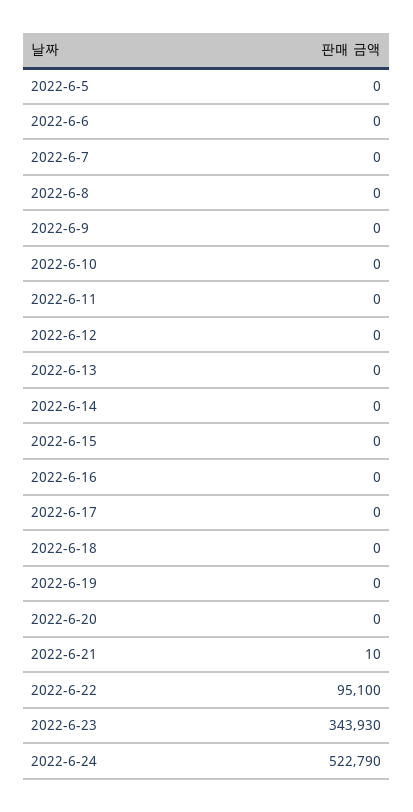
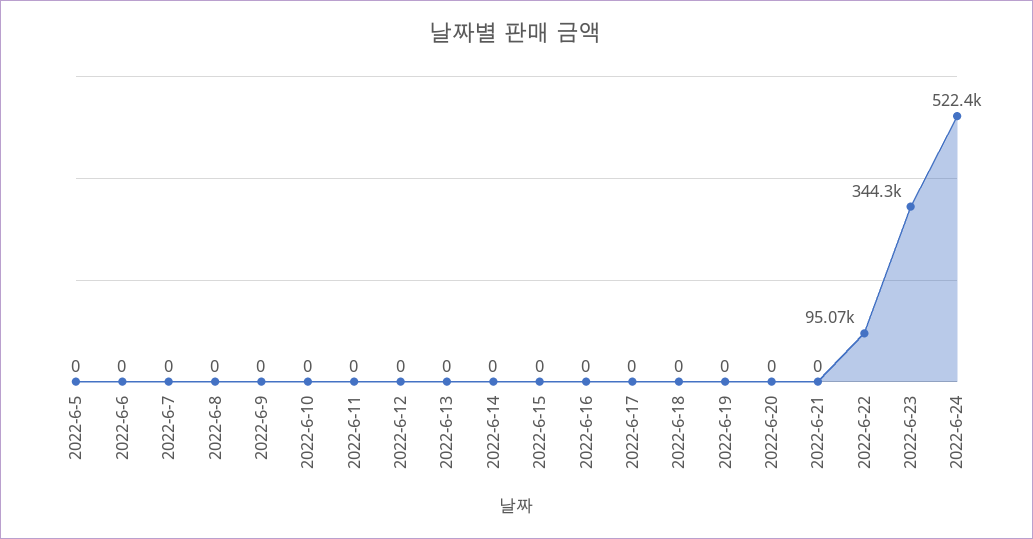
  {
    "2022-6-5": 0,
    "2022-6-6": 0,
    "2022-6-7": 0,
    "2022-6-8": 0,
    "2022-6-9": 0,
    "2022-6-10": 0,
    "2022-6-11": 0,
    "2022-6-12": 0,
    "2022-6-13": 0,
    "2022-6-14": 0,
    "2022-6-15": 0,
    "2022-6-16": 0,
    "2022-6-17": 0,
    "2022-6-18": 0,
    "2022-6-19": 0,
    "2022-6-20": 0,
-   "2022-6-21": 10,
+   "2022-6-21": 0,
-   "2022-6-22": 95100,
+   "2022-6-22": 95070,
-   "2022-6-23": 343930,
+   "2022-6-23": 344300,
-   "2022-6-24": 522790
+   "2022-6-24": 522400
  }

